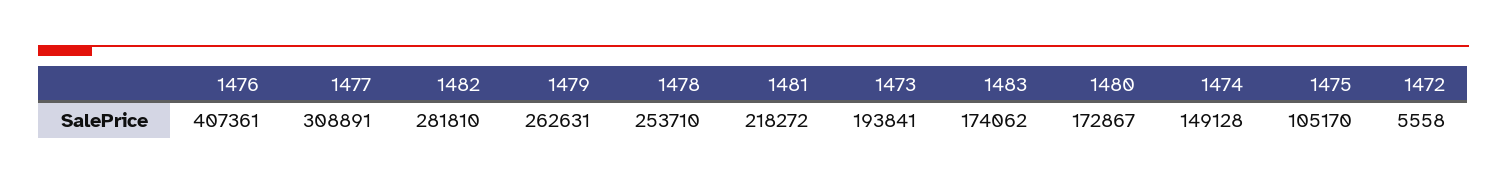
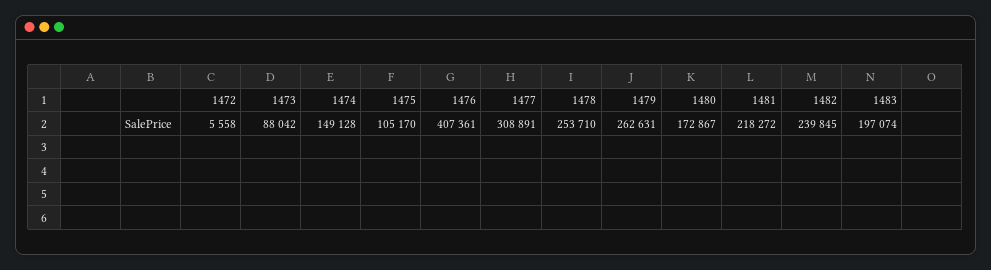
  {
    "1476": 407361,
    "1477": 308891,
-   "1482": 281810,
+   "1482": 239845,
    "1479": 262631,
    "1478": 253710,
    "1481": 218272,
-   "1473": 193841,
+   "1473": 88042,
-   "1483": 174062,
+   "1483": 197074,
    "1480": 172867,
    "1474": 149128,
    "1475": 105170,
    "1472": 5558
  }

